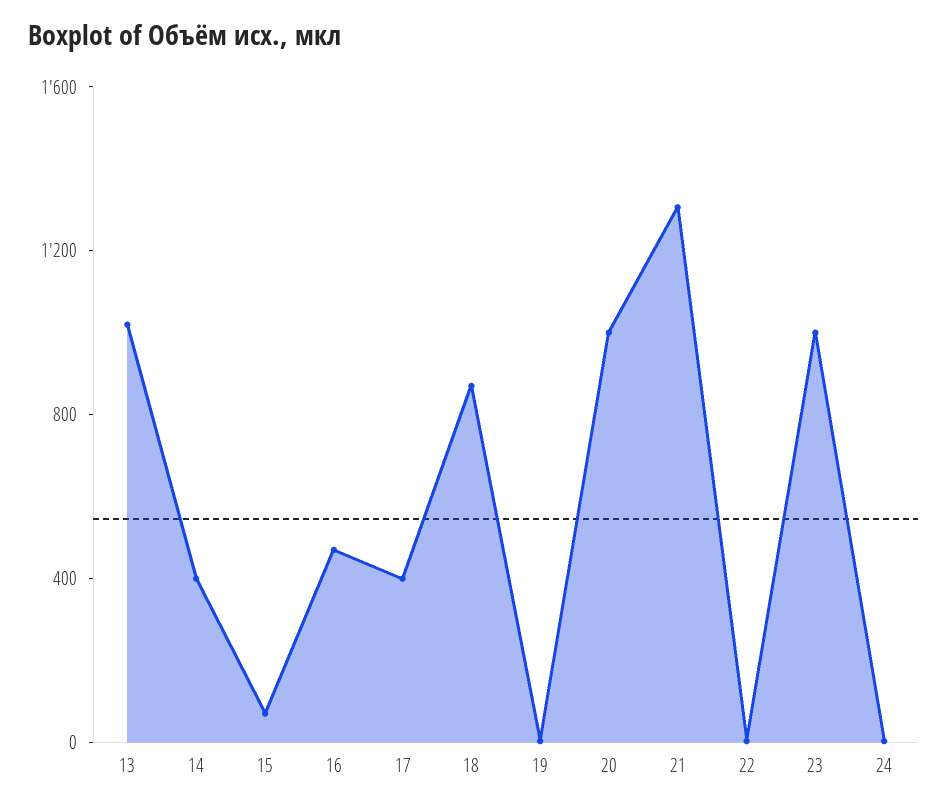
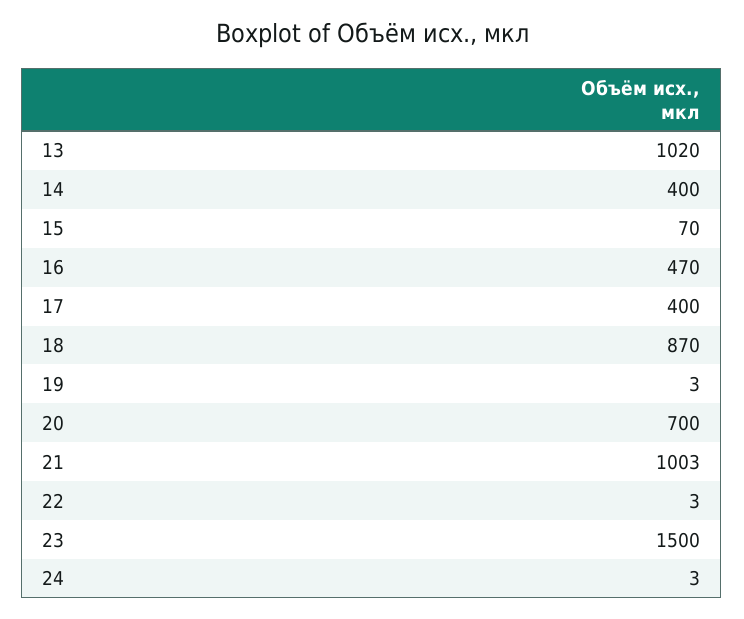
  {
    "13": 1020,
    "14": 400,
    "15": 70,
    "16": 470,
    "17": 400,
    "18": 870,
    "19": 3,
-   "20": 1000,
+   "20": 700,
-   "21": 1300,
+   "21": 1003,
    "22": 3,
-   "23": 1000,
+   "23": 1500,
    "24": 3
  }

